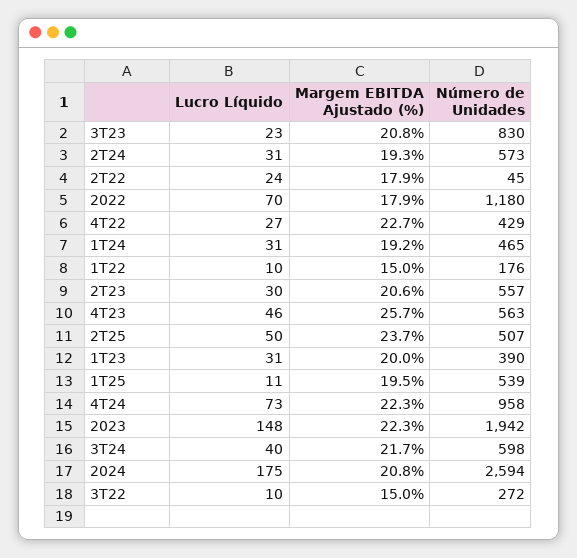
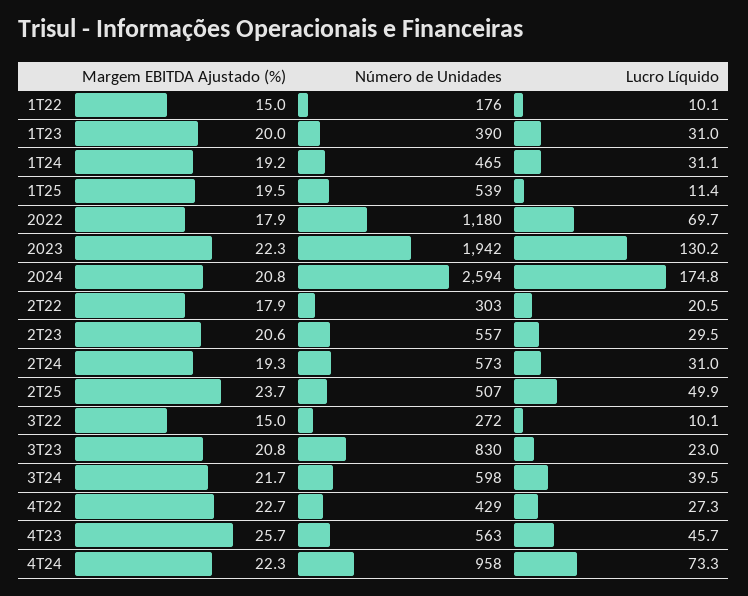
  {
    "Lucro Líquido": {
      "3T23": 23,
      "2T24": 31,
-     "2T22": 24,
+     "2T22": 20.5,
      "2022": 69.7,
      "4T22": 27.3,
      "1T24": 31.1,
      "1T22": 10.1,
      "2T23": 29.5,
      "4T23": 45.7,
      "2T25": 49.9,
      "1T23": 31,
      "1T25": 11.4,
      "4T24": 73.3,
-     "2023": 148,
+     "2023": 130.2,
      "3T24": 39.5,
      "2024": 174.8,
      "3T22": 10.1
    },
    "Margem EBITDA Ajustado (%)": {
      "3T23": 20.8,
      "2T24": 19.3,
      "2T22": 17.9,
      "2022": 17.9,
      "4T22": 22.7,
      "1T24": 19.2,
      "1T22": 15,
      "2T23": 20.6,
      "4T23": 25.7,
      "2T25": 23.7,
      "1T23": 20,
      "1T25": 19.5,
      "4T24": 22.3,
      "2023": 22.3,
      "3T24": 21.7,
      "2024": 20.8,
      "3T22": 15
    },
    "Número de Unidades": {
      "3T23": 830,
      "2T24": 573,
-     "2T22": 45,
+     "2T22": 303,
      "2022": 1180,
      "4T22": 429,
      "1T24": 465,
      "1T22": 176,
      "2T23": 557,
      "4T23": 563,
      "2T25": 507,
      "1T23": 390,
      "1T25": 539,
      "4T24": 958,
      "2023": 1942,
      "3T24": 598,
      "2024": 2594,
      "3T22": 272
    }
  }

